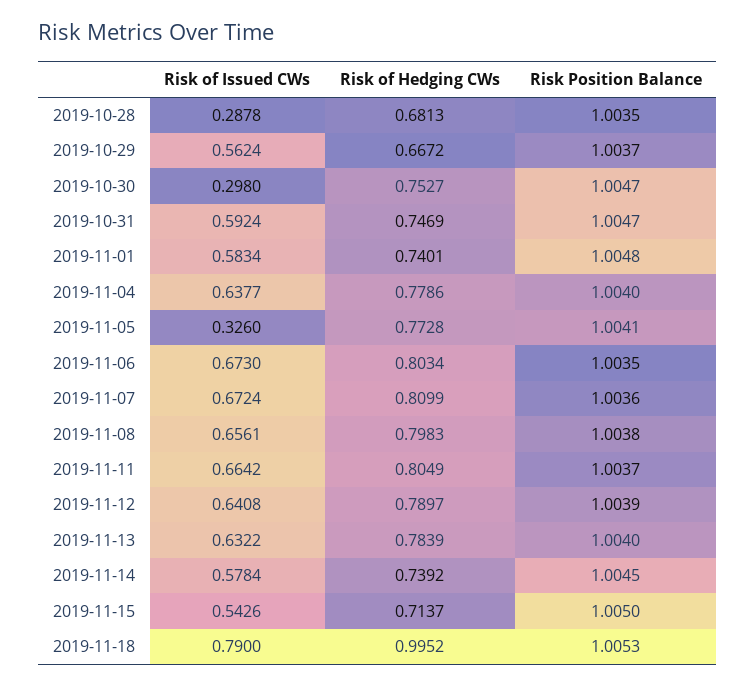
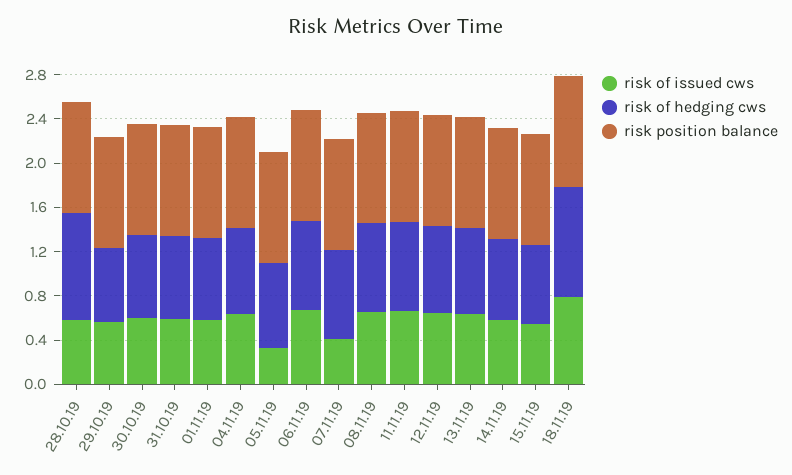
  {
    "Risk of Issued CWs": {
-     "2019-10-28": 0.2878,
+     "2019-10-28": 0.6,
      "2019-10-29": 0.5624,
-     "2019-10-30": 0.298,
+     "2019-10-30": 0.6,
      "2019-10-31": 0.5924,
      "2019-11-01": 0.5834,
      "2019-11-04": 0.6377,
      "2019-11-05": 0.326,
      "2019-11-06": 0.673,
-     "2019-11-07": 0.6724,
+     "2019-11-07": 0.4,
      "2019-11-08": 0.6561,
      "2019-11-11": 0.6642,
      "2019-11-12": 0.6408,
      "2019-11-13": 0.6322,
      "2019-11-14": 0.5784,
      "2019-11-15": 0.5426,
      "2019-11-18": 0.79
    },
    "Risk of Hedging CWs": {
-     "2019-10-28": 0.6813,
+     "2019-10-28": 1,
      "2019-10-29": 0.6672,
      "2019-10-30": 0.7527,
      "2019-10-31": 0.7469,
      "2019-11-01": 0.7401,
      "2019-11-04": 0.7786,
      "2019-11-05": 0.7728,
      "2019-11-06": 0.8034,
      "2019-11-07": 0.8099,
      "2019-11-08": 0.7983,
      "2019-11-11": 0.8049,
      "2019-11-12": 0.7897,
      "2019-11-13": 0.7839,
      "2019-11-14": 0.7392,
      "2019-11-15": 0.7137,
      "2019-11-18": 0.9952
    },
    "Risk Position Balance": {
      "2019-10-28": 1.0035,
      "2019-10-29": 1.0037,
      "2019-10-30": 1.0047,
      "2019-10-31": 1.0047,
      "2019-11-01": 1.0048,
      "2019-11-04": 1.004,
      "2019-11-05": 1.0041,
      "2019-11-06": 1.0035,
      "2019-11-07": 1.0036,
      "2019-11-08": 1.0038,
      "2019-11-11": 1.0037,
      "2019-11-12": 1.0039,
      "2019-11-13": 1.004,
      "2019-11-14": 1.0045,
      "2019-11-15": 1.005,
      "2019-11-18": 1.0053
    }
  }

